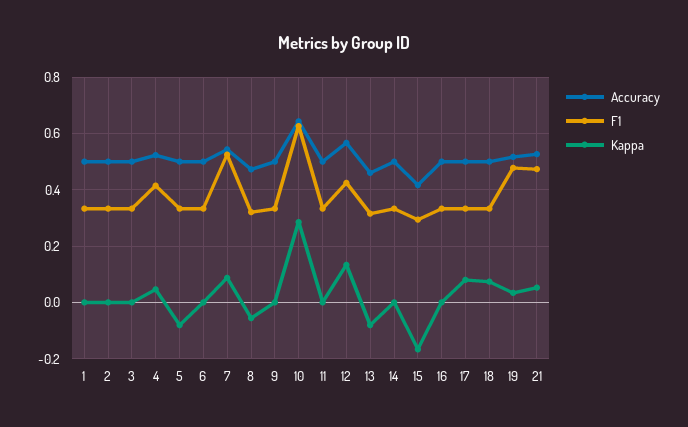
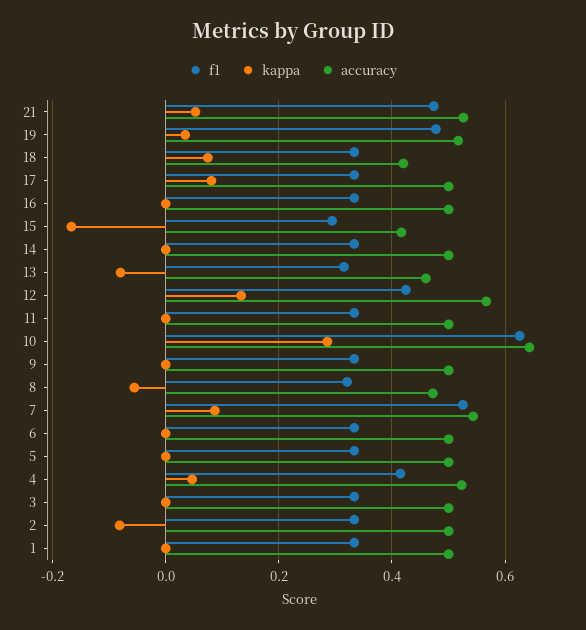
  {
    "Accuracy": {
      "1": 0.5,
      "2": 0.5,
      "3": 0.5,
      "4": 0.52,
      "5": 0.5,
      "6": 0.5,
      "7": 0.54,
      "8": 0.48,
      "9": 0.5,
      "10": 0.64,
      "11": 0.5,
      "12": 0.56,
      "13": 0.46,
      "14": 0.5,
      "15": 0.42,
      "16": 0.5,
      "17": 0.5,
-     "18": 0.5,
+     "18": 0.42,
      "19": 0.52,
      "21": 0.52
    },
    "F1": {
      "1": 0.34,
      "2": 0.34,
      "3": 0.34,
      "4": 0.42,
      "5": 0.34,
      "6": 0.34,
      "7": 0.52,
      "8": 0.32,
      "9": 0.34,
      "10": 0.62,
      "11": 0.34,
      "12": 0.42,
      "13": 0.32,
      "14": 0.34,
      "15": 0.3,
      "16": 0.34,
      "17": 0.34,
      "18": 0.34,
      "19": 0.48,
      "21": 0.48
    },
    "Kappa": {
      "1": 0,
-     "2": 0,
+     "2": -0.08,
      "3": 0,
      "4": 0.04,
-     "5": -0.075,
+     "5": 0,
      "6": 0,
      "7": 0.08,
      "8": -0.06,
      "9": 0,
      "10": 0.28,
      "11": 0,
      "12": 0.14,
      "13": -0.08,
      "14": 0,
      "15": -0.16,
      "16": 0,
      "17": 0.08,
      "18": 0.08,
      "19": 0.04,
      "21": 0.06
    }
  }

